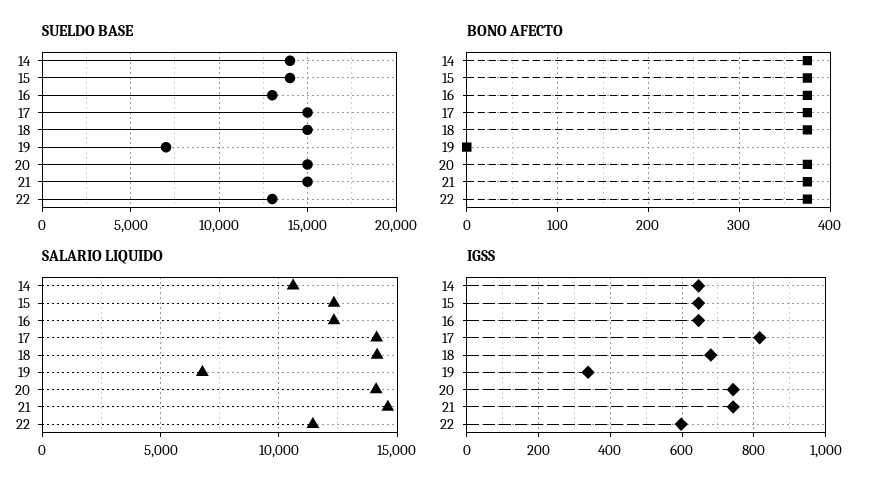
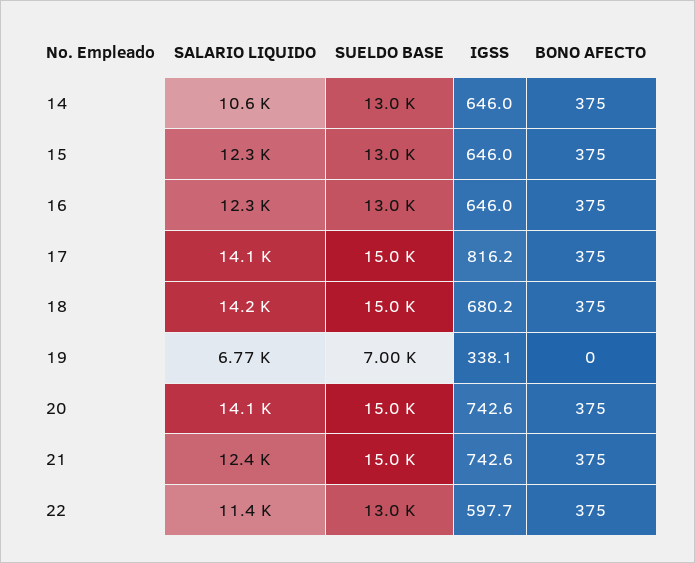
  {
    "SUELDO BASE": {
-     "14": 14000,
+     "14": 13000,
-     "15": 14000,
+     "15": 13000,
      "16": 13000,
      "17": 15000,
      "18": 15000,
      "19": 7000,
      "20": 15000,
      "21": 15000,
      "22": 13000
    },
    "BONO AFECTO": {
      "14": 375,
      "15": 375,
      "16": 375,
      "17": 375,
      "18": 375,
      "19": 0,
      "20": 375,
      "21": 375,
      "22": 375
    },
    "SALARIO LIQUIDO": {
      "14": 10600,
      "15": 12300,
      "16": 12300,
      "17": 14100,
      "18": 14200,
      "19": 6770,
      "20": 14100,
-     "21": 14500,
+     "21": 12400,
      "22": 11400
    },
    "IGSS": {
      "14": 646,
      "15": 646,
      "16": 646,
      "17": 816.2,
      "18": 680.2,
      "19": 338.1,
      "20": 742.6,
      "21": 742.6,
      "22": 597.7
    }
  }

